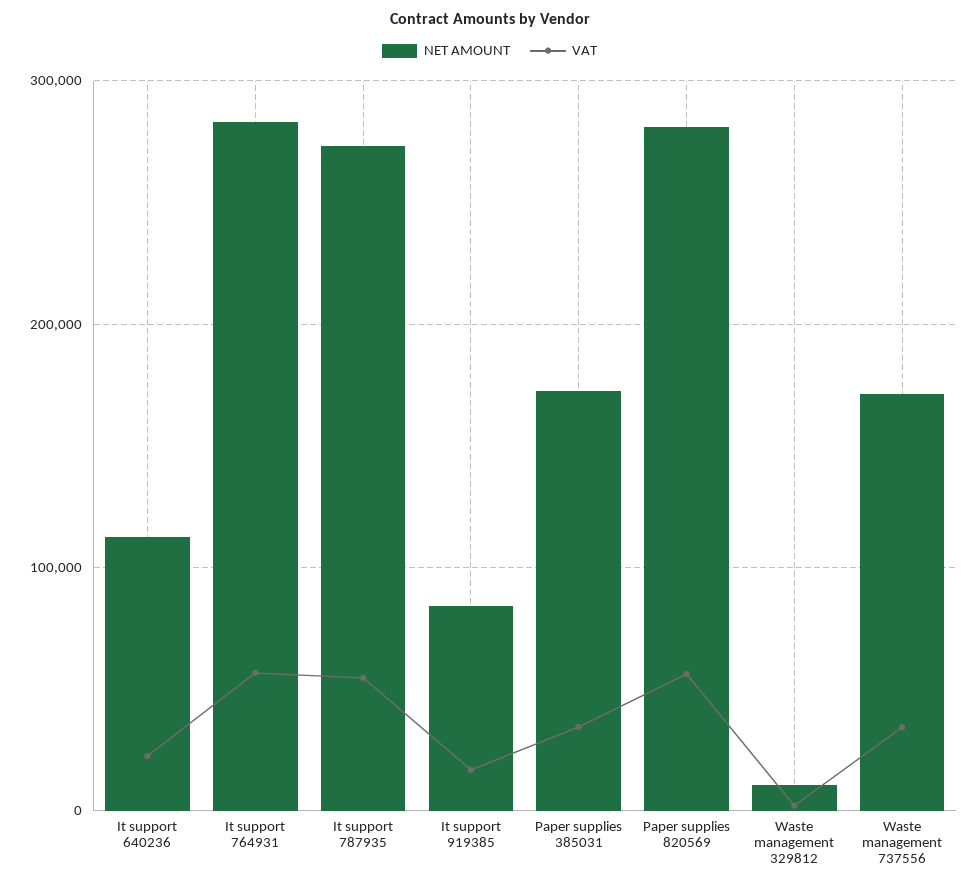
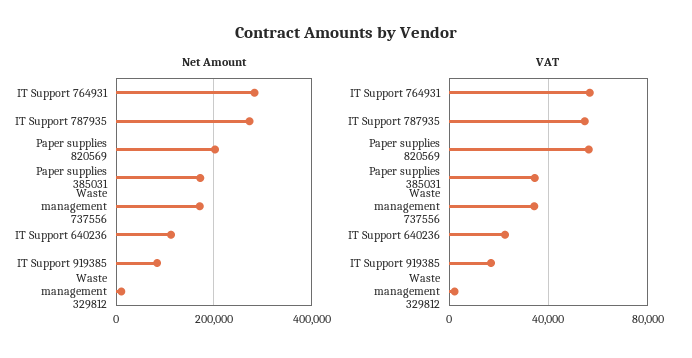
  {
    "NET AMOUNT": {
      "It support 640236": 110000,
      "It support 764931": 280000,
      "It support 787935": 270000,
      "It support 919385": 80000,
      "Paper supplies 385031": 170000,
-     "Paper supplies 820569": 280000,
+     "Paper supplies 820569": 200000,
      "Waste management 329812": 10000,
      "Waste management 737556": 170000
    },
    "VAT": {
      "It support 640236": 20000,
      "It support 764931": 55000,
      "It support 787935": 55000,
      "It support 919385": 15000,
      "Paper supplies 385031": 35000,
      "Paper supplies 820569": 55000,
      "Waste management 329812": 0,
      "Waste management 737556": 35000
    }
  }

